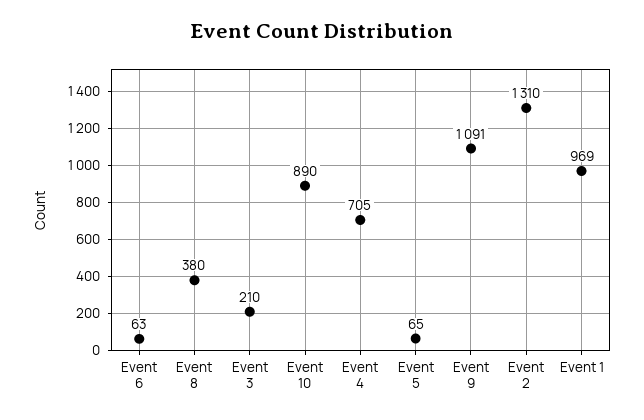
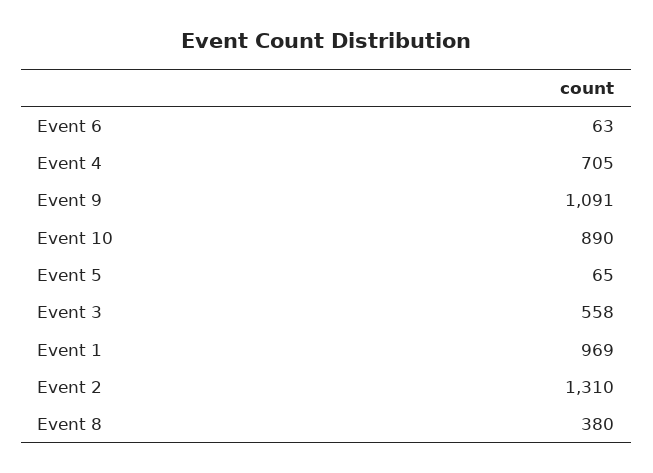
  {
    "Event 6": 63,
    "Event 8": 380,
-   "Event 3": 210,
+   "Event 3": 558,
    "Event 10": 890,
    "Event 4": 705,
    "Event 5": 65,
    "Event 9": 1091,
    "Event 2": 1310,
    "Event 1": 969
  }

